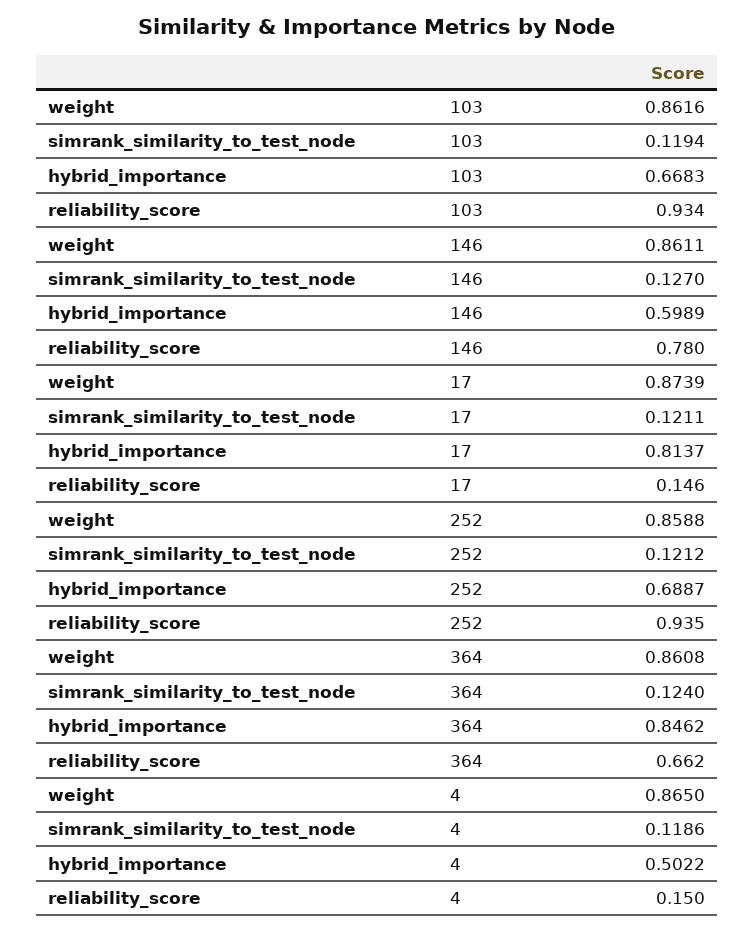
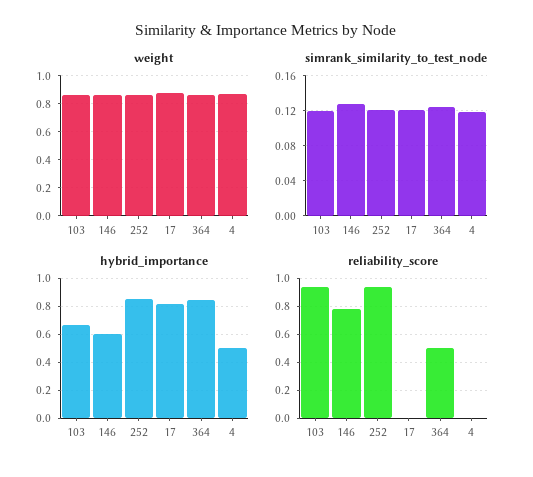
  {
    "weight": {
      "103": 0.8616,
      "146": 0.8611,
      "17": 0.8739,
      "252": 0.8588,
      "364": 0.8608,
      "4": 0.865
    },
    "simrank_similarity_to_test_node": {
      "103": 0.1194,
      "146": 0.127,
      "17": 0.1211,
      "252": 0.1212,
      "364": 0.124,
      "4": 0.1186
    },
    "hybrid_importance": {
      "103": 0.6683,
      "146": 0.5989,
      "17": 0.8137,
-     "252": 0.6887,
+     "252": 0.85,
      "364": 0.8462,
      "4": 0.5022
    },
    "reliability_score": {
      "103": 0.934,
      "146": 0.78,
-     "17": 0.146,
+     "17": 0,
      "252": 0.935,
-     "364": 0.662,
+     "364": 0.5,
-     "4": 0.15
+     "4": 0
    }
  }

